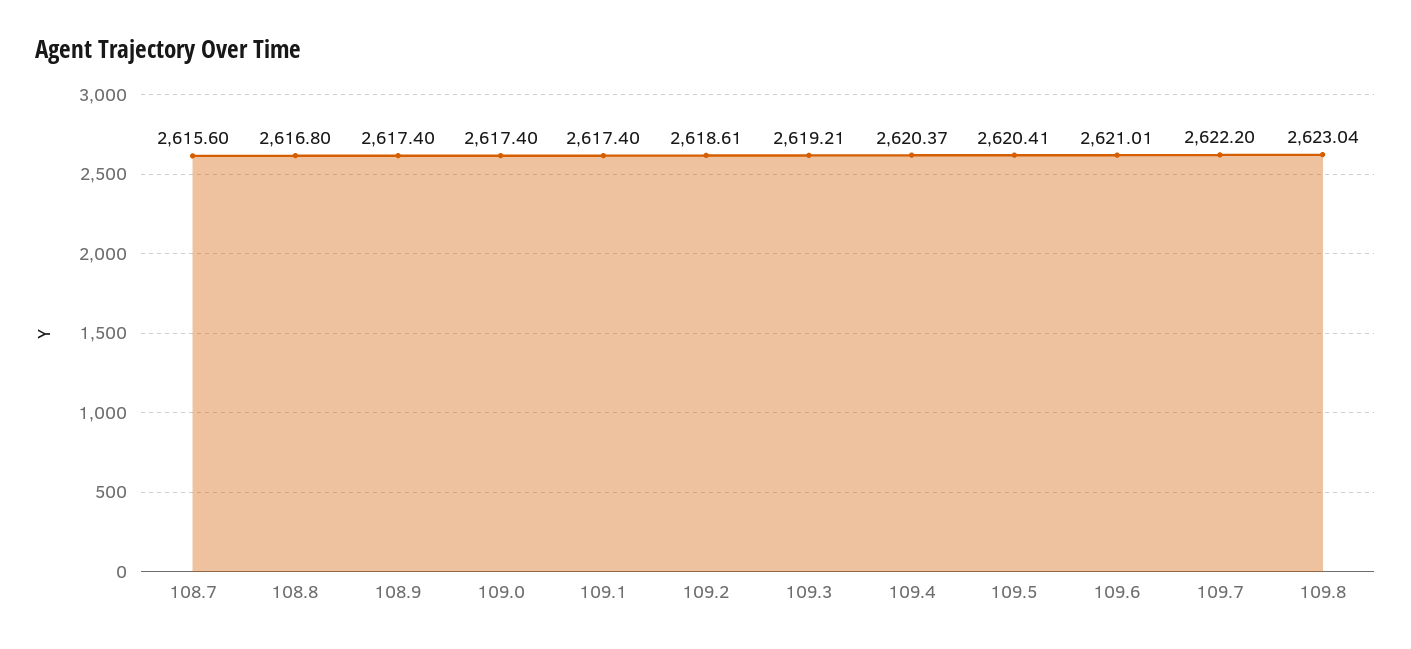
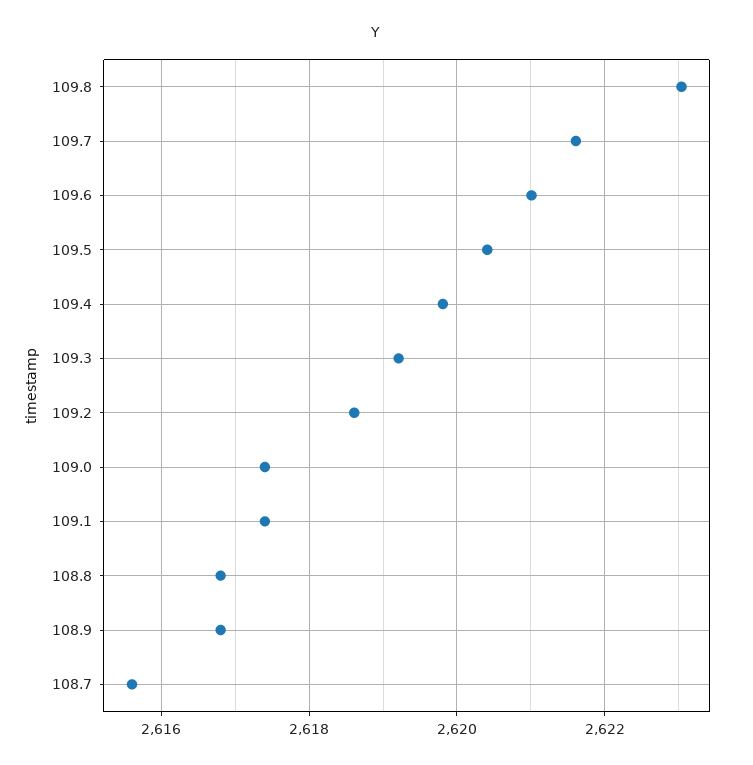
  {
    "108.7": 2615.6,
    "108.8": 2616.8,
-   "108.9": 2617.4,
+   "108.9": 2616.8,
    "109.0": 2617.4,
    "109.1": 2617.4,
    "109.2": 2618.61,
    "109.3": 2619.21,
-   "109.4": 2620.37,
+   "109.4": 2619.8,
    "109.5": 2620.41,
    "109.6": 2621.01,
-   "109.7": 2622.2,
+   "109.7": 2621.6,
    "109.8": 2623.04
  }

